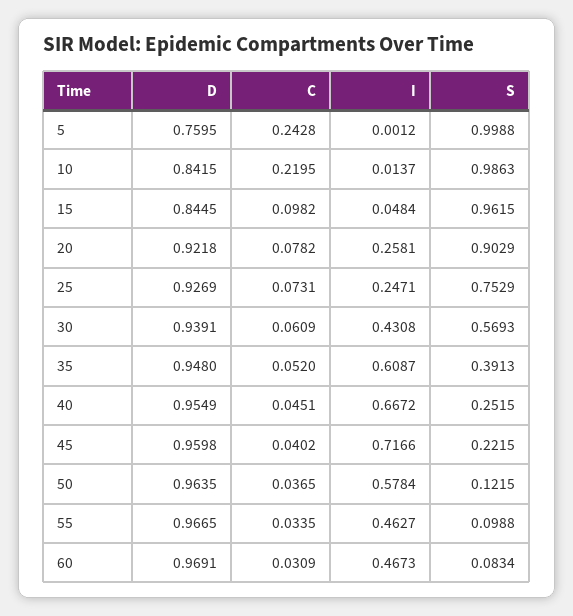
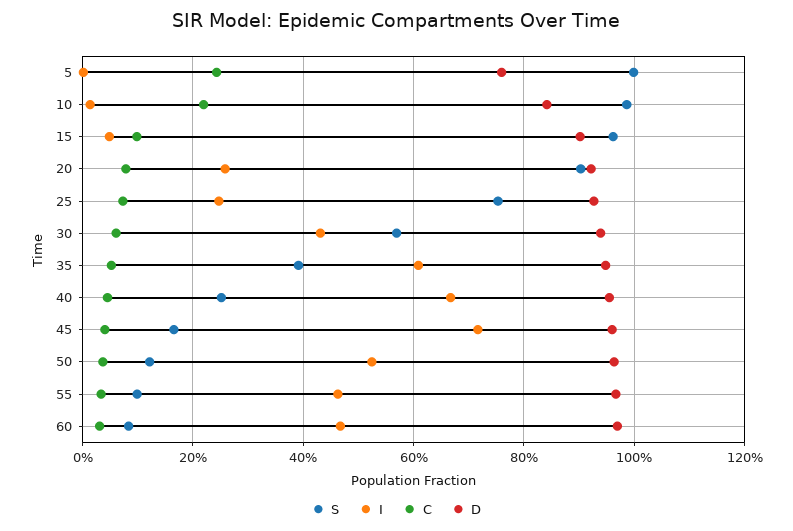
  {
    "D": {
      "5": 0.7595,
      "10": 0.8415,
-     "15": 0.8445,
+     "15": 0.9,
      "20": 0.9218,
      "25": 0.9269,
      "30": 0.9391,
      "35": 0.948,
      "40": 0.9549,
      "45": 0.9598,
      "50": 0.9635,
      "55": 0.9665,
      "60": 0.9691
    },
    "C": {
      "5": 0.2428,
      "10": 0.2195,
      "15": 0.0982,
      "20": 0.0782,
      "25": 0.0731,
      "30": 0.0609,
      "35": 0.052,
      "40": 0.0451,
      "45": 0.0402,
      "50": 0.0365,
      "55": 0.0335,
      "60": 0.0309
    },
    "I": {
      "5": 0.0012,
      "10": 0.0137,
      "15": 0.0484,
      "20": 0.2581,
      "25": 0.2471,
      "30": 0.4308,
      "35": 0.6087,
      "40": 0.6672,
      "45": 0.7166,
-     "50": 0.5784,
+     "50": 0.52,
      "55": 0.4627,
      "60": 0.4673
    },
    "S": {
      "5": 0.9988,
      "10": 0.9863,
      "15": 0.9615,
      "20": 0.9029,
      "25": 0.7529,
      "30": 0.5693,
      "35": 0.3913,
      "40": 0.2515,
-     "45": 0.2215,
+     "45": 0.16,
      "50": 0.1215,
      "55": 0.0988,
      "60": 0.0834
    }
  }

